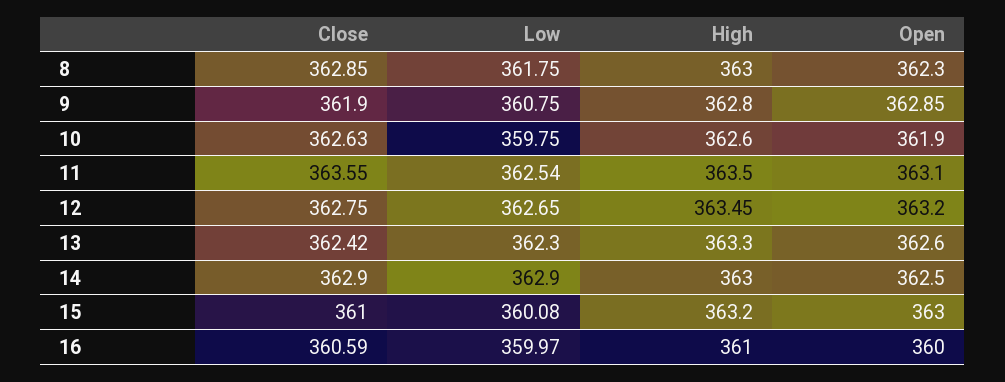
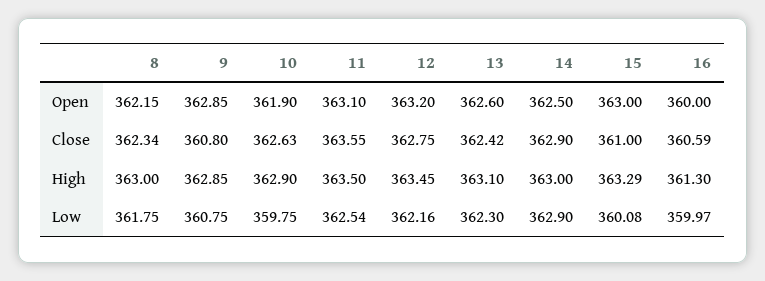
  {
    "Close": {
-     "8": 362.85,
+     "8": 362.34,
-     "9": 361.9,
+     "9": 360.8,
      "10": 362.63,
      "11": 363.55,
      "12": 362.75,
      "13": 362.42,
      "14": 362.9,
      "15": 361,
      "16": 360.59
    },
    "Low": {
      "8": 361.75,
      "9": 360.75,
      "10": 359.75,
      "11": 362.54,
-     "12": 362.65,
+     "12": 362.16,
      "13": 362.3,
      "14": 362.9,
      "15": 360.08,
      "16": 359.97
    },
    "High": {
      "8": 363,
-     "9": 362.8,
+     "9": 362.85,
-     "10": 362.6,
+     "10": 362.9,
      "11": 363.5,
      "12": 363.45,
-     "13": 363.3,
+     "13": 363.1,
      "14": 363,
-     "15": 363.2,
+     "15": 363.29,
-     "16": 361
+     "16": 361.3
    },
    "Open": {
-     "8": 362.3,
+     "8": 362.15,
      "9": 362.85,
      "10": 361.9,
      "11": 363.1,
      "12": 363.2,
      "13": 362.6,
      "14": 362.5,
      "15": 363,
      "16": 360
    }
  }

